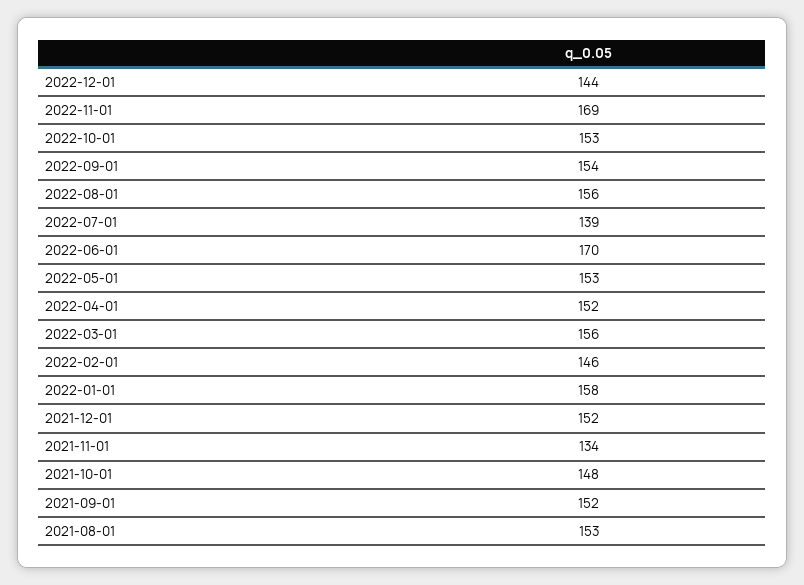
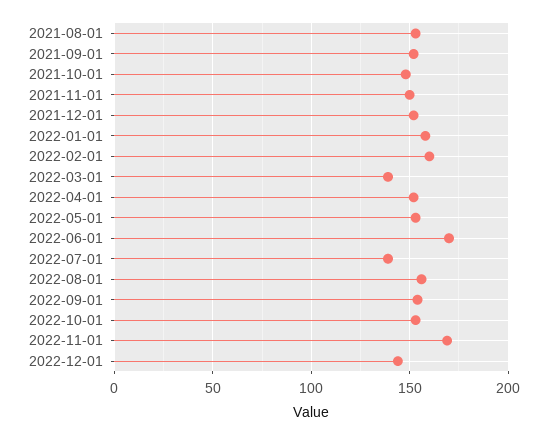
  {
    "2022-12-01": 144,
    "2022-11-01": 169,
    "2022-10-01": 153,
    "2022-09-01": 154,
    "2022-08-01": 156,
    "2022-07-01": 139,
    "2022-06-01": 170,
    "2022-05-01": 153,
    "2022-04-01": 152,
-   "2022-03-01": 156,
+   "2022-03-01": 140,
-   "2022-02-01": 146,
+   "2022-02-01": 160,
    "2022-01-01": 158,
    "2021-12-01": 152,
-   "2021-11-01": 134,
+   "2021-11-01": 150,
    "2021-10-01": 148,
    "2021-09-01": 152,
    "2021-08-01": 153
  }

